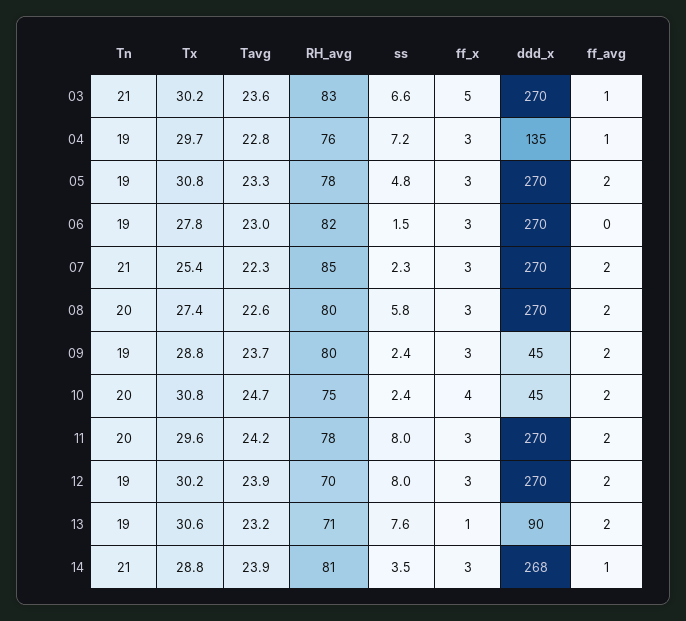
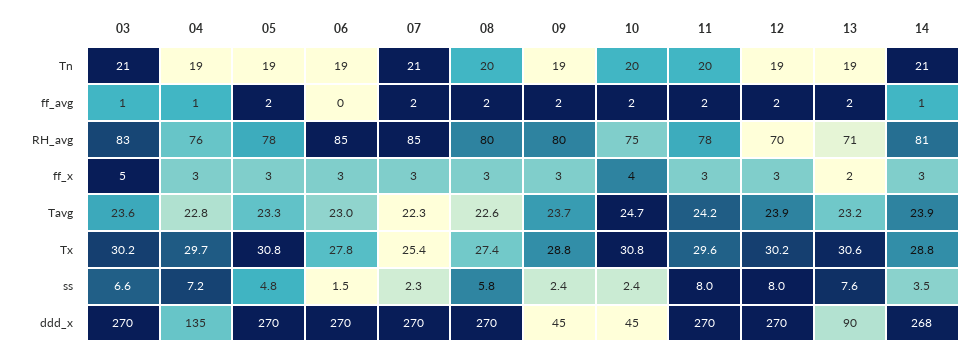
  {
    "Tn": {
      "03": 21,
      "04": 19,
      "05": 19,
      "06": 19,
      "07": 21,
      "08": 20,
      "09": 19,
      "10": 20,
      "11": 20,
      "12": 19,
      "13": 19,
      "14": 21
    },
    "Tx": {
      "03": 30.2,
      "04": 29.7,
      "05": 30.8,
      "06": 27.8,
      "07": 25.4,
      "08": 27.4,
      "09": 28.8,
      "10": 30.8,
      "11": 29.6,
      "12": 30.2,
      "13": 30.6,
      "14": 28.8
    },
    "Tavg": {
      "03": 23.6,
      "04": 22.8,
      "05": 23.3,
      "06": 23,
      "07": 22.3,
      "08": 22.6,
      "09": 23.7,
      "10": 24.7,
      "11": 24.2,
      "12": 23.9,
      "13": 23.2,
      "14": 23.9
    },
    "RH_avg": {
      "03": 83,
      "04": 76,
      "05": 78,
-     "06": 82,
+     "06": 85,
      "07": 85,
      "08": 80,
      "09": 80,
      "10": 75,
      "11": 78,
      "12": 70,
      "13": 71,
      "14": 81
    },
    "ss": {
      "03": 6.6,
      "04": 7.2,
      "05": 4.8,
      "06": 1.5,
      "07": 2.3,
      "08": 5.8,
      "09": 2.4,
      "10": 2.4,
      "11": 8,
      "12": 8,
      "13": 7.6,
      "14": 3.5
    },
    "ff_x": {
      "03": 5,
      "04": 3,
      "05": 3,
      "06": 3,
      "07": 3,
      "08": 3,
      "09": 3,
      "10": 4,
      "11": 3,
      "12": 3,
-     "13": 1,
+     "13": 2,
      "14": 3
    },
    "ddd_x": {
      "03": 270,
      "04": 135,
      "05": 270,
      "06": 270,
      "07": 270,
      "08": 270,
      "09": 45,
      "10": 45,
      "11": 270,
      "12": 270,
      "13": 90,
      "14": 268
    },
    "ff_avg": {
      "03": 1,
      "04": 1,
      "05": 2,
      "06": 0,
      "07": 2,
      "08": 2,
      "09": 2,
      "10": 2,
      "11": 2,
      "12": 2,
      "13": 2,
      "14": 1
    }
  }

